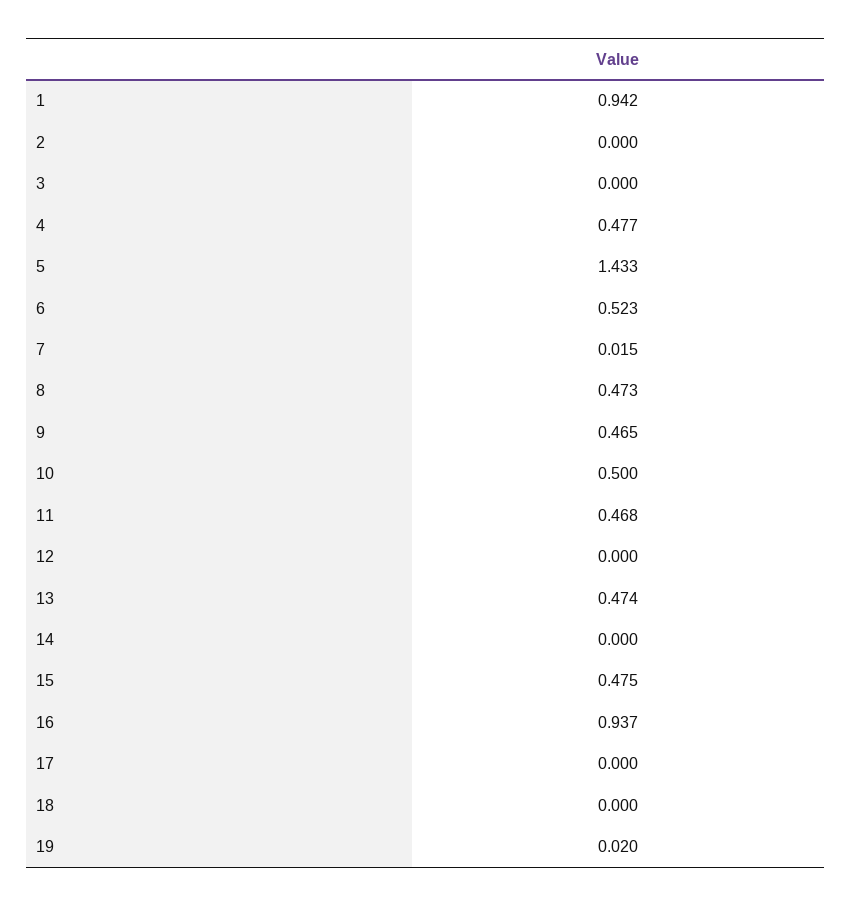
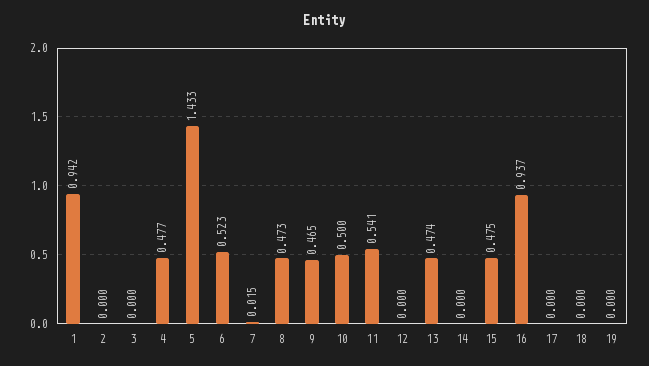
  {
    "1": 0.942,
    "2": 0,
    "3": 0,
    "4": 0.477,
    "5": 1.433,
    "6": 0.523,
    "7": 0.015,
    "8": 0.473,
    "9": 0.465,
    "10": 0.5,
-   "11": 0.468,
+   "11": 0.541,
    "12": 0,
    "13": 0.474,
    "14": 0,
    "15": 0.475,
    "16": 0.937,
    "17": 0,
    "18": 0,
-   "19": 0.02
+   "19": 0
  }

